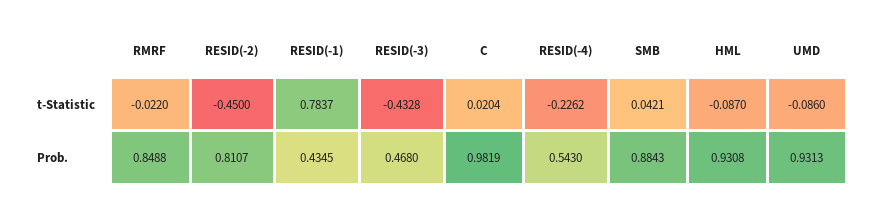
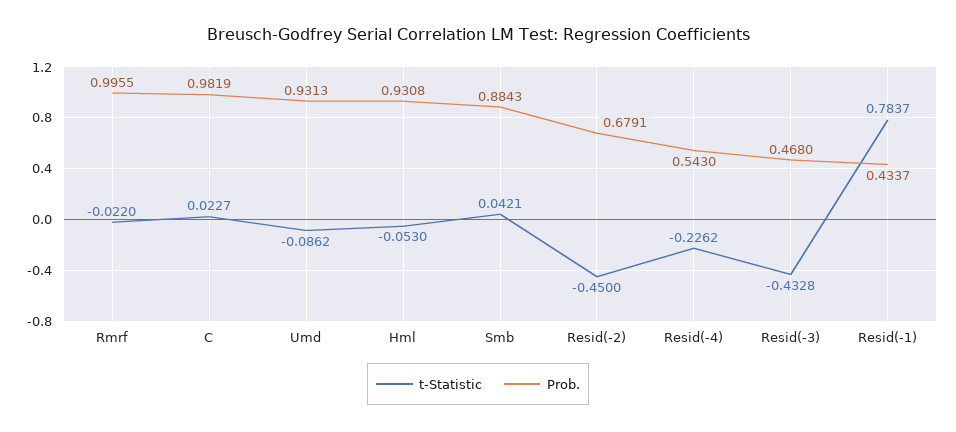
  {
    "t-Statistic": {
      "RMRF": -0.022,
      "RESID(-2)": -0.45,
      "RESID(-1)": 0.7837,
      "RESID(-3)": -0.4328,
-     "C": 0.0204,
+     "C": 0.0227,
      "RESID(-4)": -0.2262,
      "SMB": 0.0421,
-     "HML": -0.087,
+     "HML": -0.053,
-     "UMD": -0.086
+     "UMD": -0.0862
    },
    "Prob.": {
-     "RMRF": 0.8488,
+     "RMRF": 0.9955,
-     "RESID(-2)": 0.8107,
+     "RESID(-2)": 0.6791,
-     "RESID(-1)": 0.4345,
+     "RESID(-1)": 0.4337,
      "RESID(-3)": 0.468,
      "C": 0.9819,
      "RESID(-4)": 0.543,
      "SMB": 0.8843,
      "HML": 0.9308,
      "UMD": 0.9313
    }
  }

